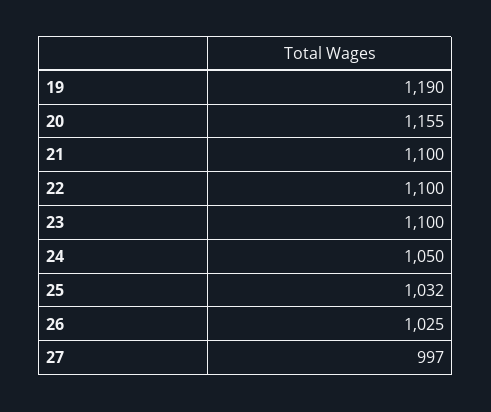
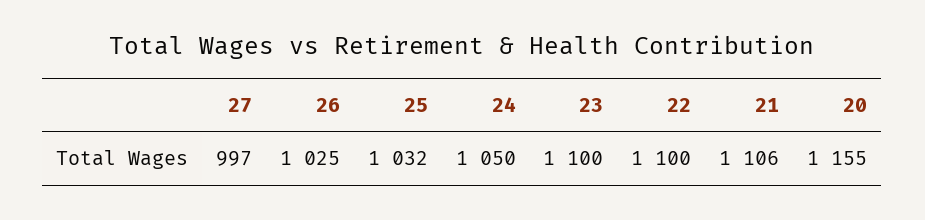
  {
-   "19": 1190,
    "20": 1155,
-   "21": 1100,
+   "21": 1106,
    "22": 1100,
    "23": 1100,
    "24": 1050,
    "25": 1032,
    "26": 1025,
    "27": 997
  }

